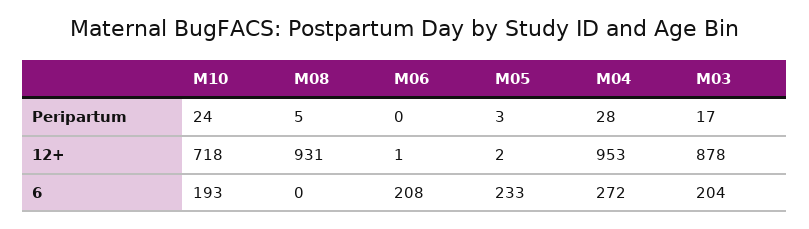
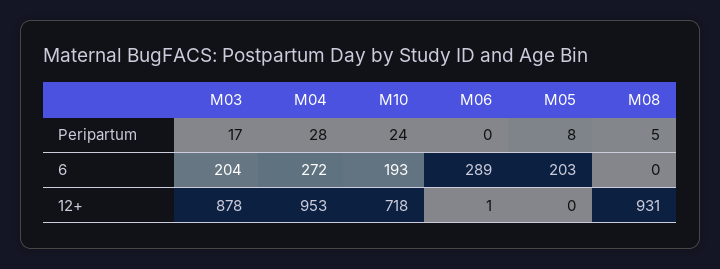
  {
    "M10": {
      "Peripartum": 24,
      "12+": 718,
      "6": 193
    },
    "M08": {
      "Peripartum": 5,
      "12+": 931,
      "6": 0
    },
    "M06": {
      "Peripartum": 0,
      "12+": 1,
-     "6": 208
+     "6": 289
    },
    "M05": {
-     "Peripartum": 3,
+     "Peripartum": 8,
-     "12+": 2,
+     "12+": 0,
-     "6": 233
+     "6": 203
    },
    "M04": {
      "Peripartum": 28,
      "12+": 953,
      "6": 272
    },
    "M03": {
      "Peripartum": 17,
      "12+": 878,
      "6": 204
    }
  }

